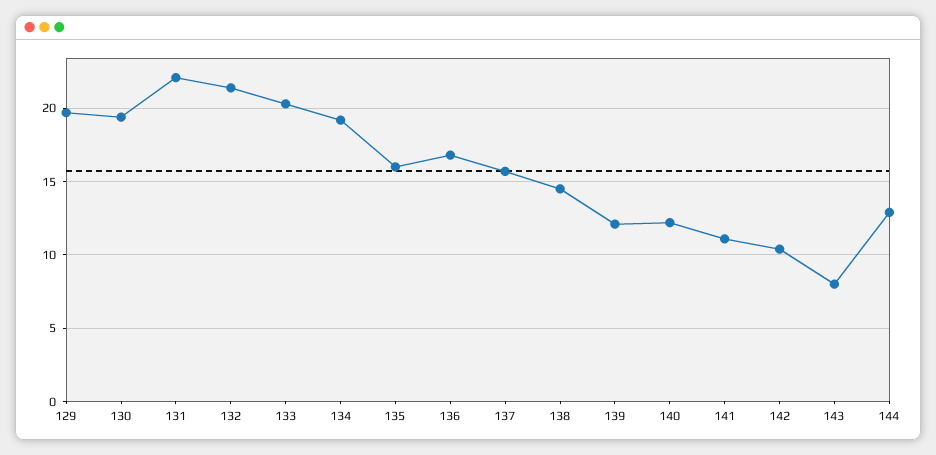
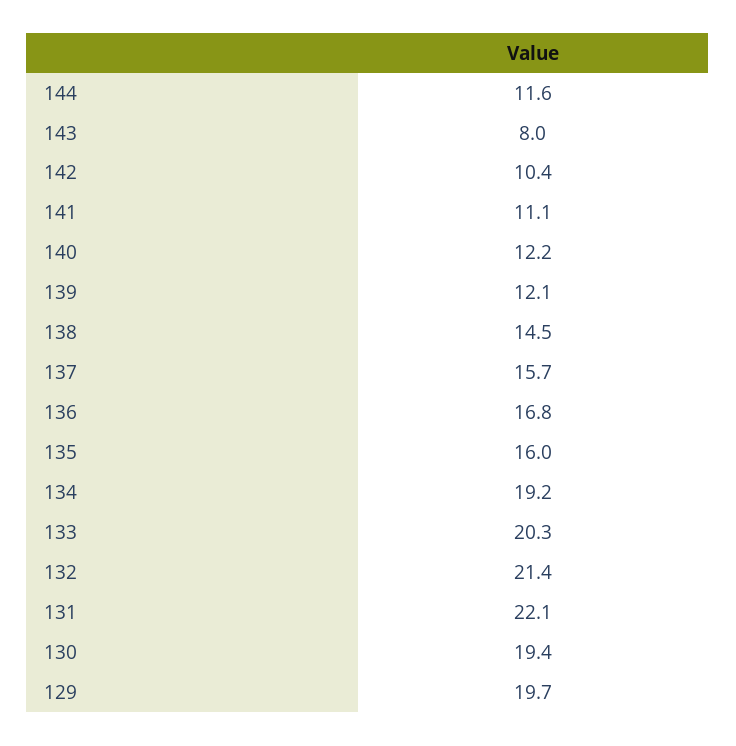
  {
    "129": 19.7,
    "130": 19.4,
    "131": 22.1,
    "132": 21.4,
    "133": 20.3,
    "134": 19.2,
    "135": 16,
    "136": 16.8,
    "137": 15.7,
    "138": 14.5,
    "139": 12.1,
    "140": 12.2,
    "141": 11.1,
    "142": 10.4,
    "143": 8,
-   "144": 13
+   "144": 11.6
  }

